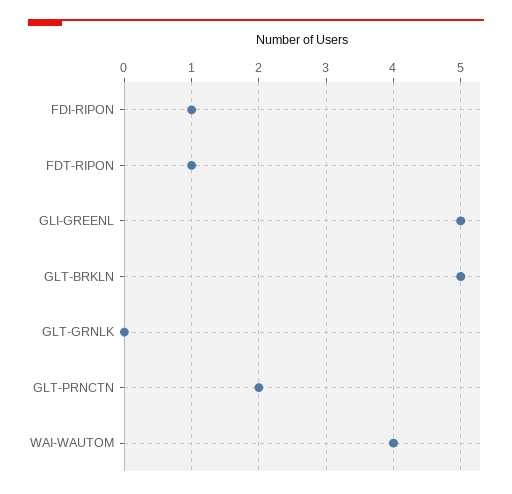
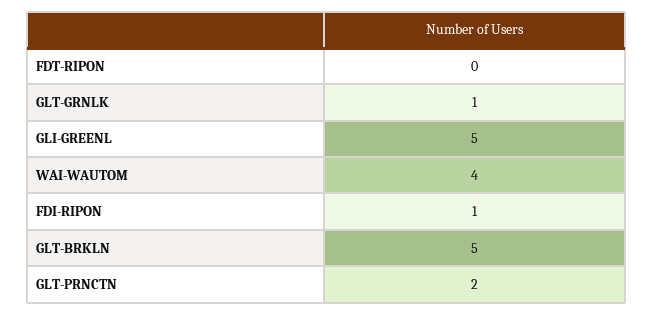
  {
    "FDI-RIPON": 1,
-   "FDT-RIPON": 1,
+   "FDT-RIPON": 0,
    "GLI-GREENL": 5,
    "GLT-BRKLN": 5,
-   "GLT-GRNLK": 0,
+   "GLT-GRNLK": 1,
    "GLT-PRNCTN": 2,
    "WAI-WAUTOM": 4
  }

